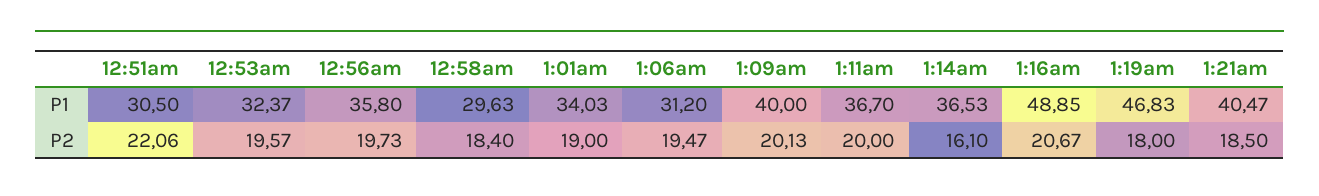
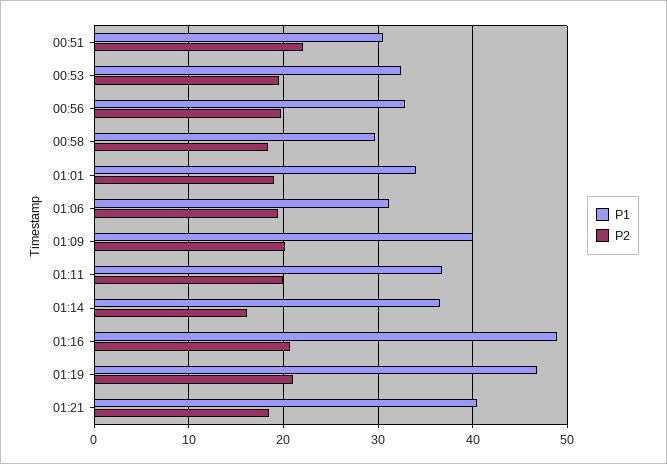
  {
    "P1": {
      "12:51am": 30.5,
      "12:53am": 32.37,
-     "12:56am": 35.8,
+     "12:56am": 33,
      "12:58am": 29.63,
      "1:01am": 34.03,
      "1:06am": 31.2,
      "1:09am": 40,
      "1:11am": 36.7,
      "1:14am": 36.53,
      "1:16am": 48.85,
      "1:19am": 46.83,
      "1:21am": 40.47
    },
    "P2": {
      "12:51am": 22.06,
      "12:53am": 19.57,
      "12:56am": 19.73,
      "12:58am": 18.4,
      "1:01am": 19,
      "1:06am": 19.47,
      "1:09am": 20.13,
      "1:11am": 20,
      "1:14am": 16.1,
      "1:16am": 20.67,
-     "1:19am": 18,
+     "1:19am": 21,
      "1:21am": 18.5
    }
  }

